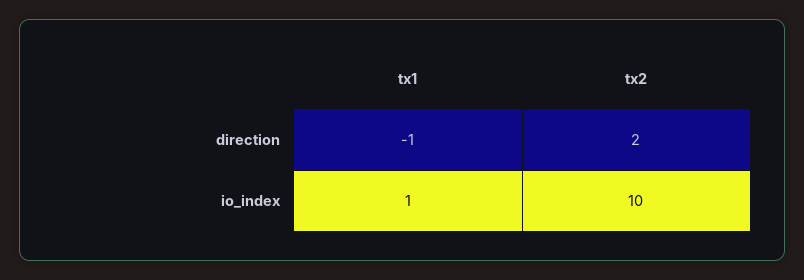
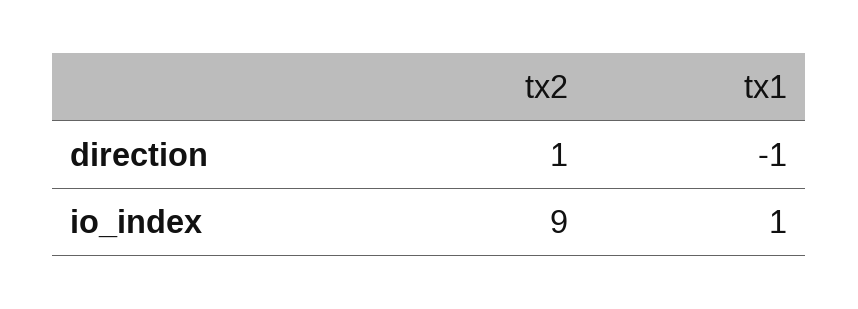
  {
    "tx1": {
      "direction": -1,
      "io_index": 1
    },
    "tx2": {
-     "direction": 2,
+     "direction": 1,
-     "io_index": 10
+     "io_index": 9
    }
  }

